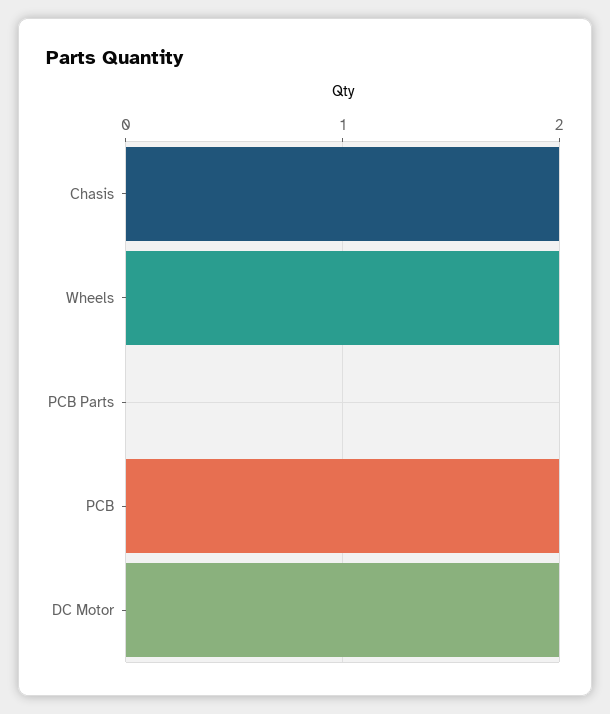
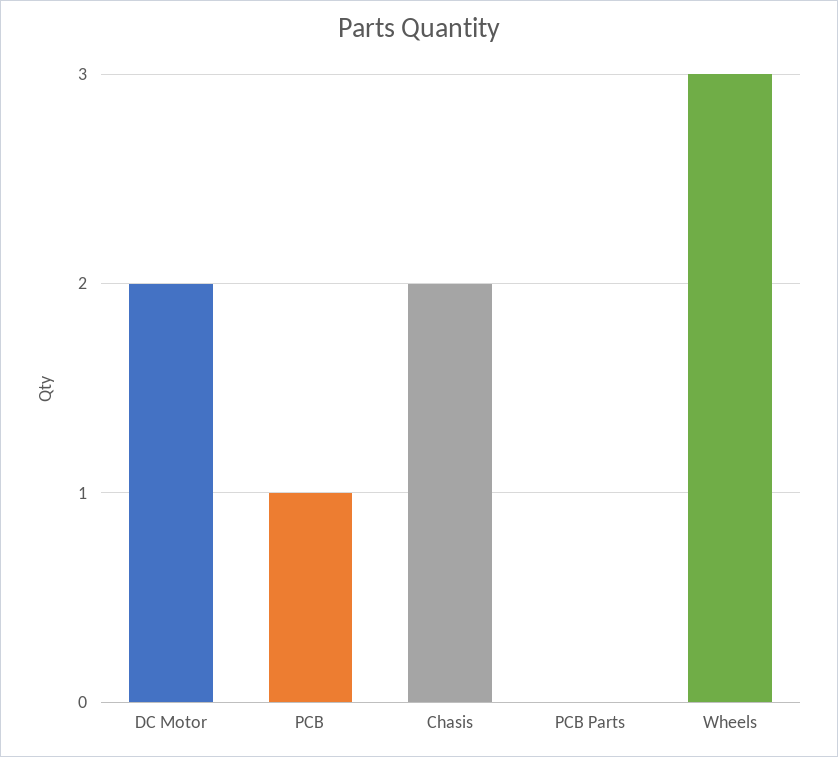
  {
    "Chasis": 2,
-   "Wheels": 2,
+   "Wheels": 3,
    "PCB Parts": 0,
-   "PCB": 2,
+   "PCB": 1,
    "DC Motor": 2
  }

